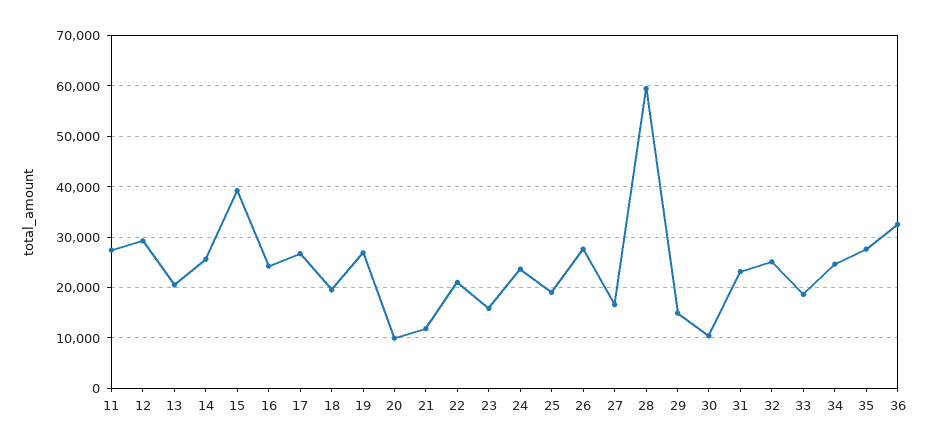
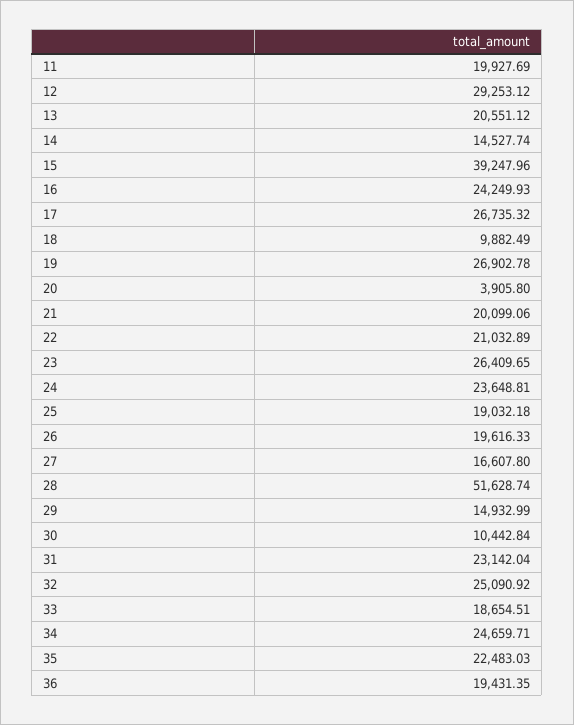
  {
-   "11": 28000,
+   "11": 19927.69,
    "12": 29253.12,
    "13": 20551.12,
-   "14": 26000,
+   "14": 14527.74,
    "15": 39247.96,
    "16": 24249.93,
    "17": 26735.32,
-   "18": 20000,
+   "18": 9882.49,
    "19": 26902.78,
-   "20": 10000,
+   "20": 3905.8,
-   "21": 12000,
+   "21": 20099.06,
    "22": 21032.89,
-   "23": 16000,
+   "23": 26409.65,
    "24": 23648.81,
    "25": 19032.18,
-   "26": 28000,
+   "26": 19616.33,
    "27": 16607.8,
-   "28": 60000,
+   "28": 51628.74,
    "29": 14932.99,
    "30": 10442.84,
    "31": 23142.04,
    "32": 25090.92,
    "33": 18654.51,
    "34": 24659.71,
-   "35": 28000,
+   "35": 22483.03,
-   "36": 32000
+   "36": 19431.35
  }

